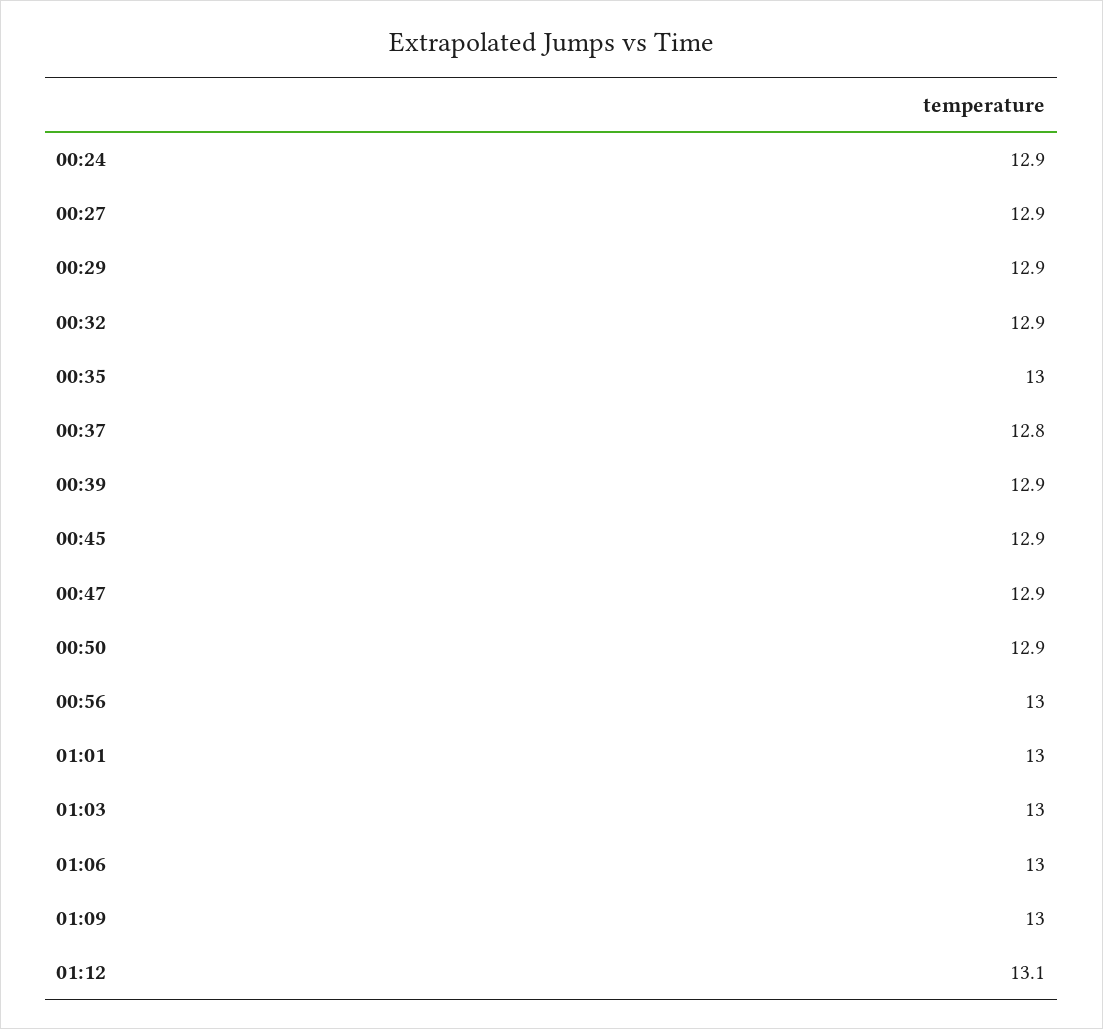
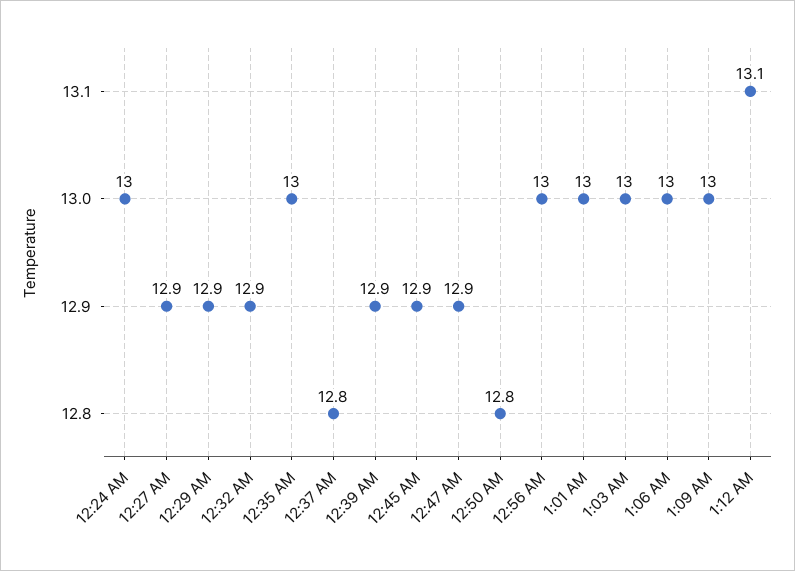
  {
-   "00:24": 12.9,
+   "00:24": 13,
    "00:27": 12.9,
    "00:29": 12.9,
    "00:32": 12.9,
    "00:35": 13,
    "00:37": 12.8,
    "00:39": 12.9,
    "00:45": 12.9,
    "00:47": 12.9,
-   "00:50": 12.9,
+   "00:50": 12.8,
    "00:56": 13,
    "01:01": 13,
    "01:03": 13,
    "01:06": 13,
    "01:09": 13,
    "01:12": 13.1
  }

